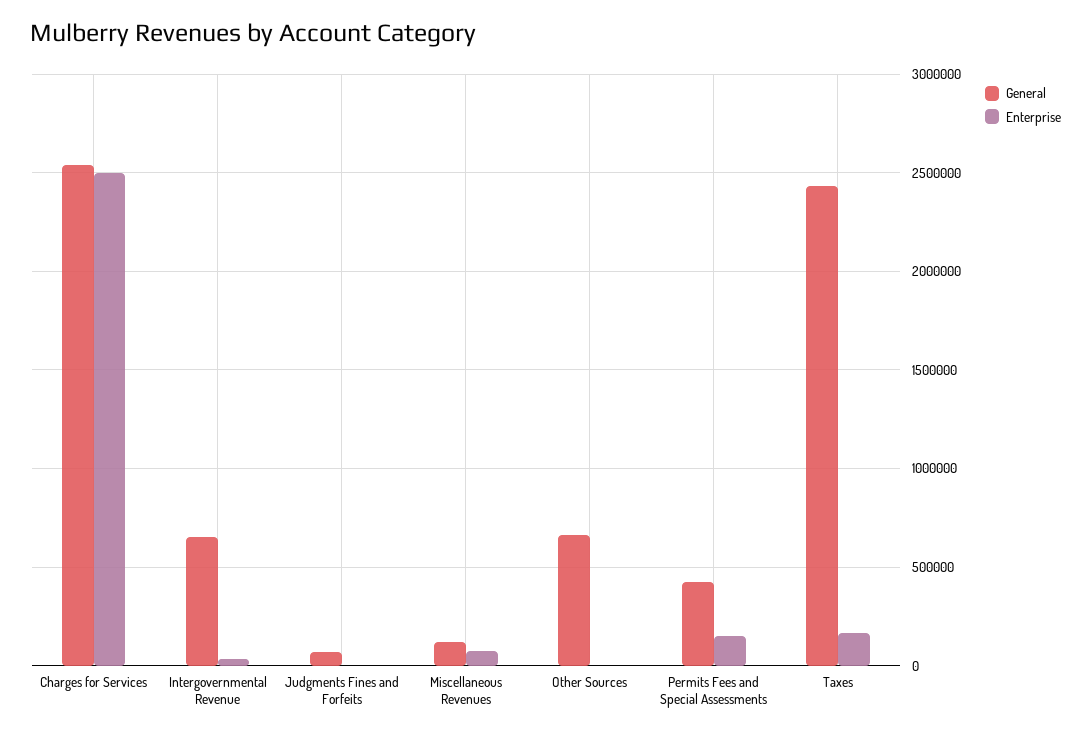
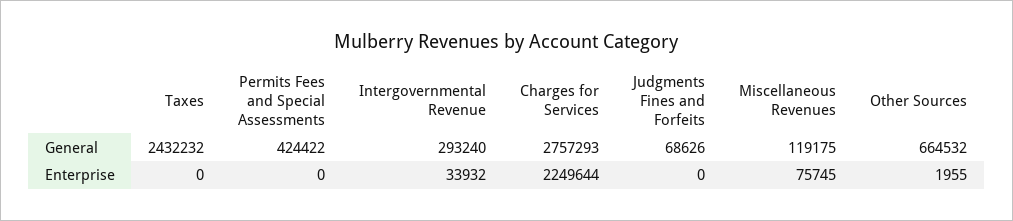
  {
    "General": {
-     "Charges for Services": 2550000,
+     "Charges for Services": 2757293,
-     "Intergovernmental Revenue": 650000,
+     "Intergovernmental Revenue": 293240,
      "Judgments Fines and Forfeits": 68626,
      "Miscellaneous Revenues": 119175,
      "Other Sources": 664532,
      "Permits Fees and Special Assessments": 424422,
      "Taxes": 2432232
    },
    "Enterprise": {
-     "Charges for Services": 2500000,
+     "Charges for Services": 2249644,
      "Intergovernmental Revenue": 33932,
      "Judgments Fines and Forfeits": 0,
      "Miscellaneous Revenues": 75745,
      "Other Sources": 1955,
-     "Permits Fees and Special Assessments": 150000,
+     "Permits Fees and Special Assessments": 0,
-     "Taxes": 150000
+     "Taxes": 0
    }
  }

